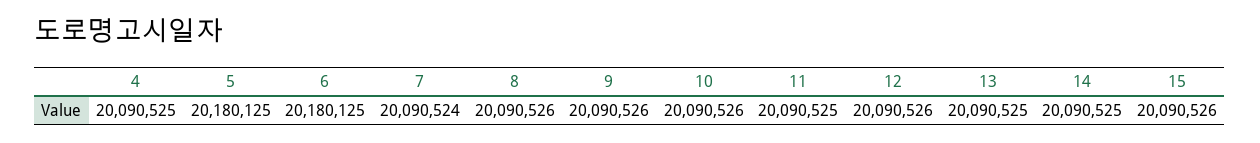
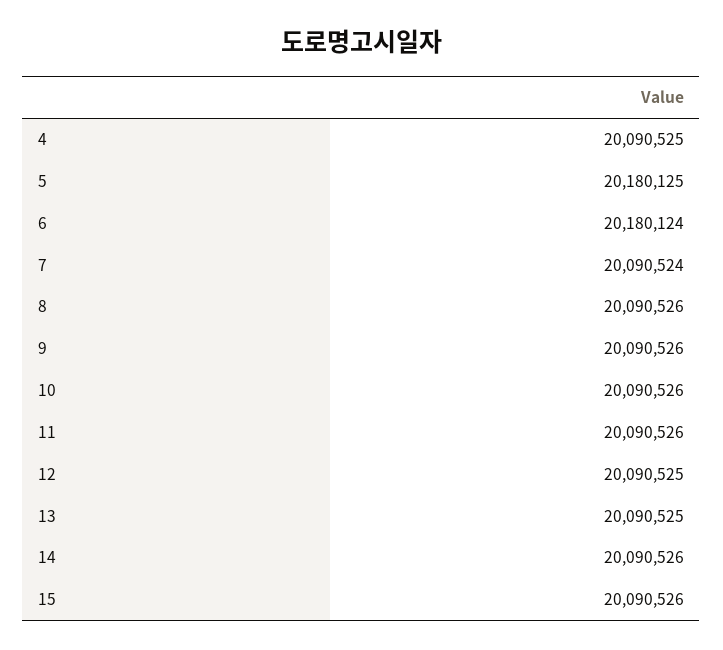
  {
    "4": 20090525,
    "5": 20180125,
-   "6": 20180125,
+   "6": 20180124,
    "7": 20090524,
    "8": 20090526,
    "9": 20090526,
    "10": 20090526,
-   "11": 20090525,
+   "11": 20090526,
-   "12": 20090526,
+   "12": 20090525,
    "13": 20090525,
-   "14": 20090525,
+   "14": 20090526,
    "15": 20090526
  }

